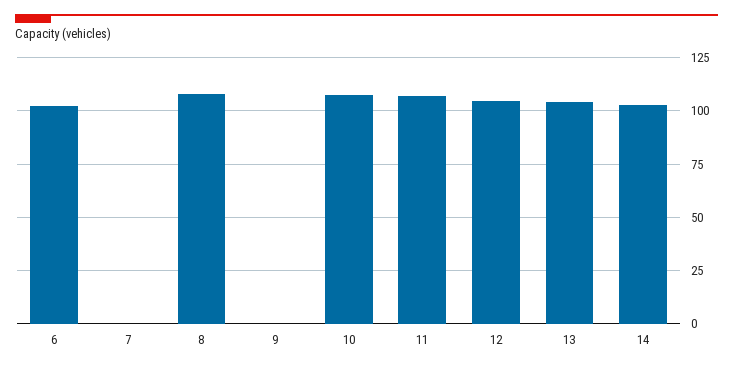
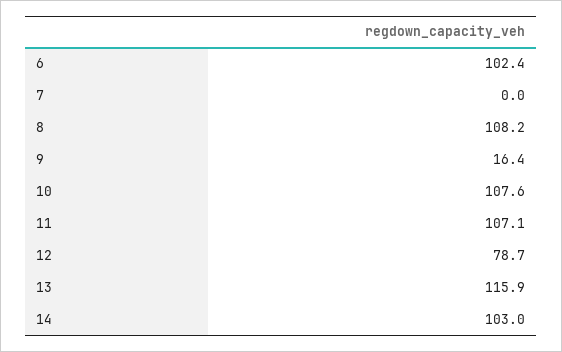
  {
    "6": 102.4,
    "7": 0,
    "8": 108.2,
-   "9": 0,
+   "9": 16.4,
    "10": 107.6,
    "11": 107.1,
-   "12": 105,
+   "12": 78.7,
-   "13": 105,
+   "13": 115.9,
    "14": 103
  }

